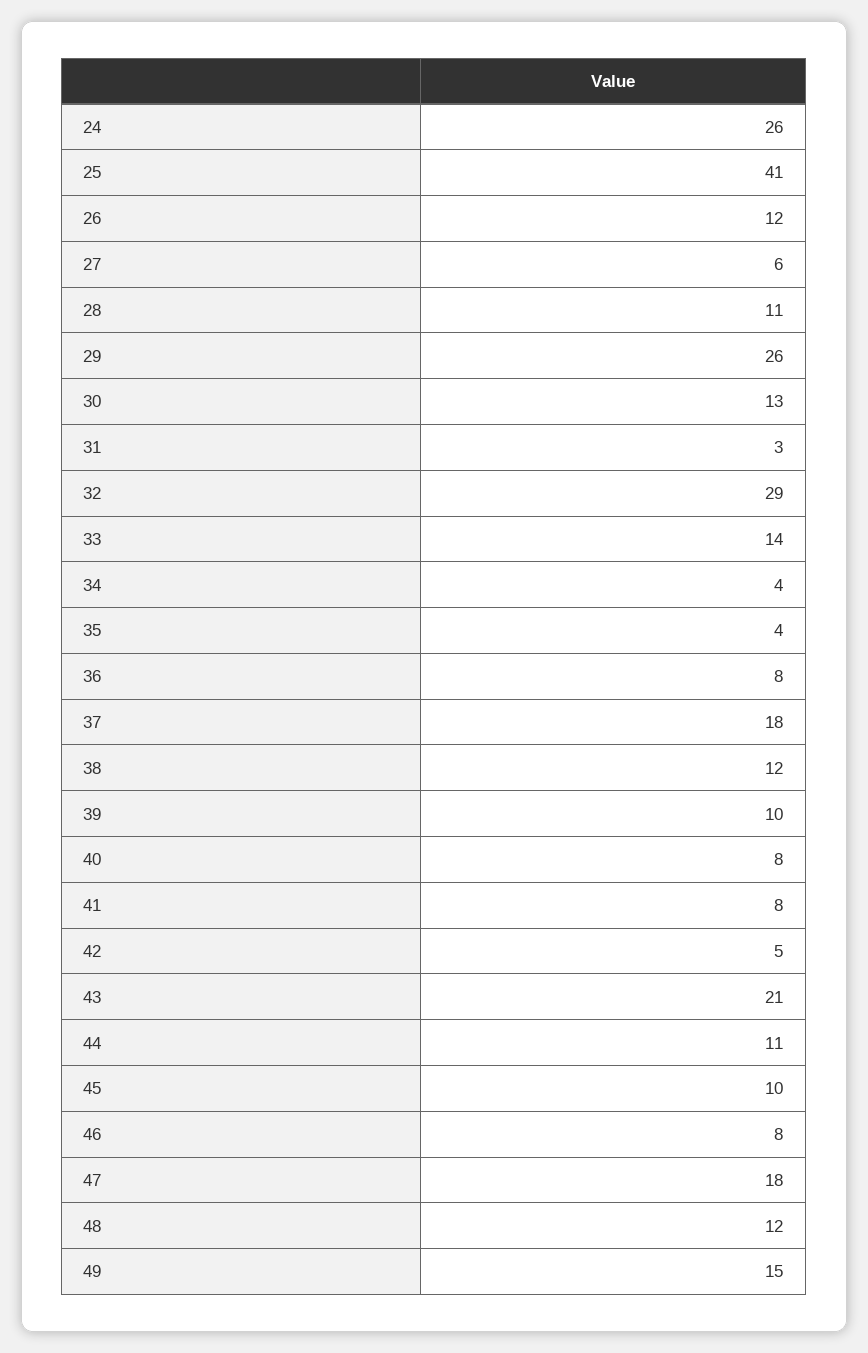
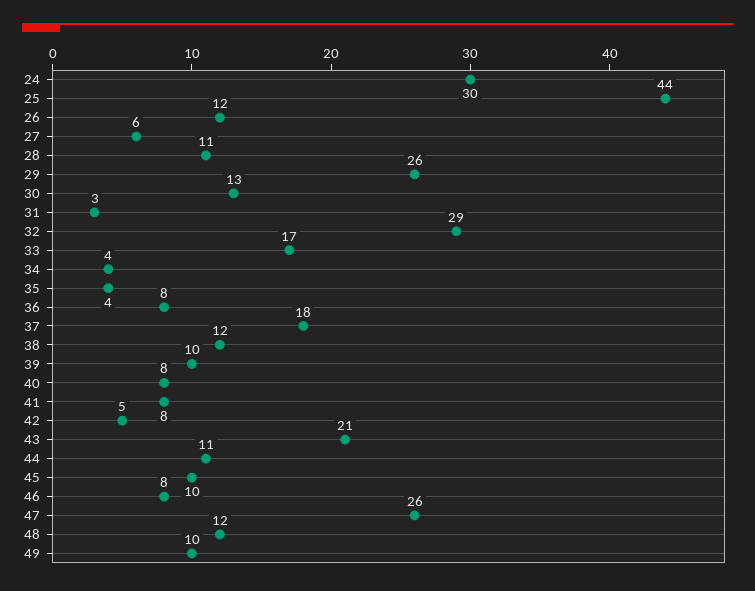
  {
-   "24": 26,
+   "24": 30,
-   "25": 41,
+   "25": 44,
    "26": 12,
    "27": 6,
    "28": 11,
    "29": 26,
    "30": 13,
    "31": 3,
    "32": 29,
-   "33": 14,
+   "33": 17,
    "34": 4,
    "35": 4,
    "36": 8,
    "37": 18,
    "38": 12,
    "39": 10,
    "40": 8,
    "41": 8,
    "42": 5,
    "43": 21,
    "44": 11,
    "45": 10,
    "46": 8,
-   "47": 18,
+   "47": 26,
    "48": 12,
-   "49": 15
+   "49": 10
  }

